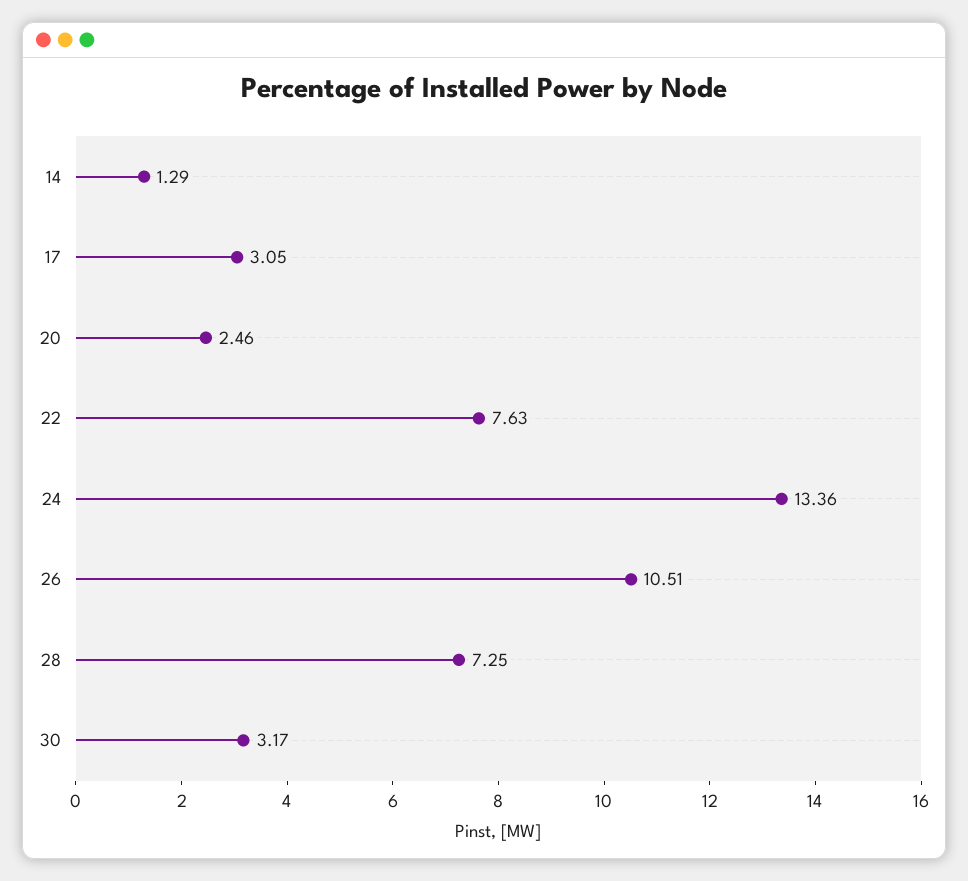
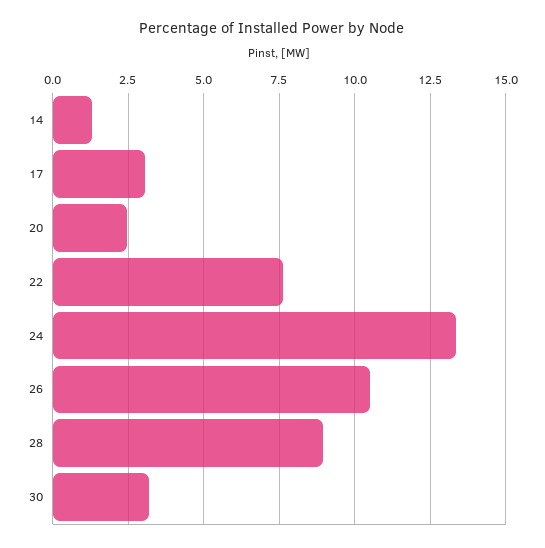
  {
    "14": 1.29,
    "17": 3.05,
    "20": 2.46,
    "22": 7.63,
    "24": 13.36,
    "26": 10.51,
-   "28": 7.25,
+   "28": 9,
    "30": 3.17
  }

